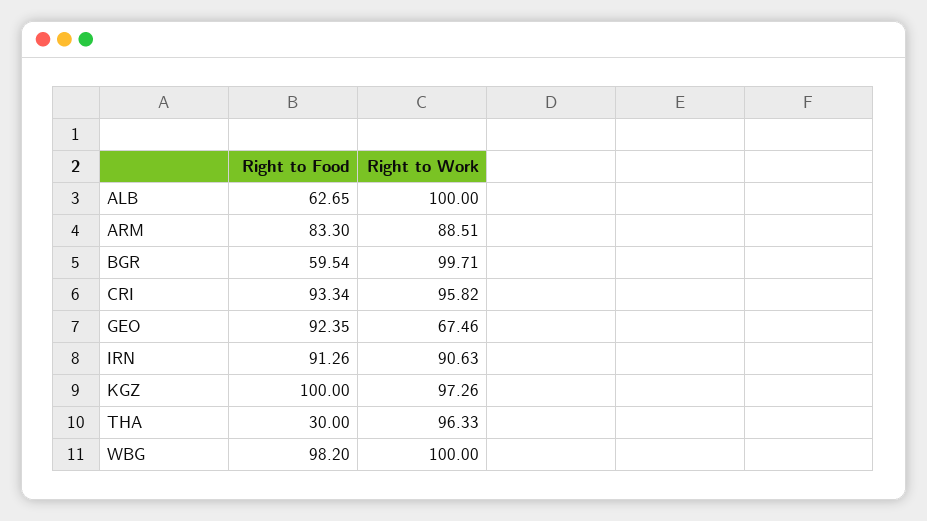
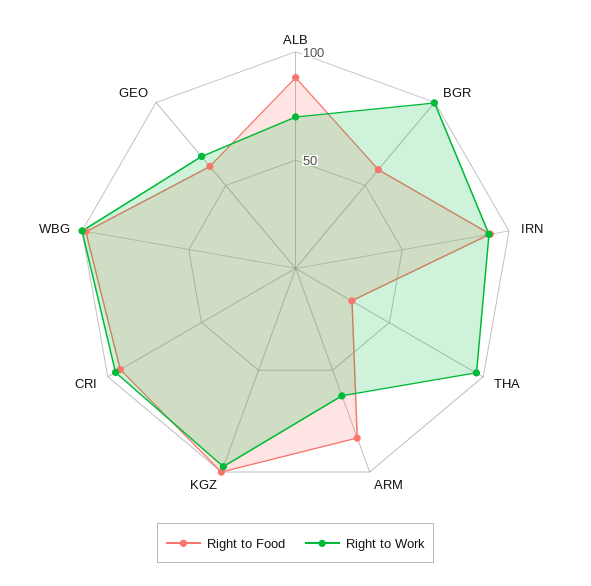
  {
    "Right to Food": {
-     "ALB": 62.65,
+     "ALB": 90,
      "ARM": 83.3,
      "BGR": 59.54,
      "CRI": 93.34,
-     "GEO": 92.35,
+     "GEO": 60,
      "IRN": 91.26,
      "KGZ": 100,
      "THA": 30,
      "WBG": 98.2
    },
    "Right to Work": {
-     "ALB": 100,
+     "ALB": 70,
-     "ARM": 88.51,
+     "ARM": 60,
      "BGR": 99.71,
      "CRI": 95.82,
      "GEO": 67.46,
      "IRN": 90.63,
      "KGZ": 97.26,
      "THA": 96.33,
      "WBG": 100
    }
  }

